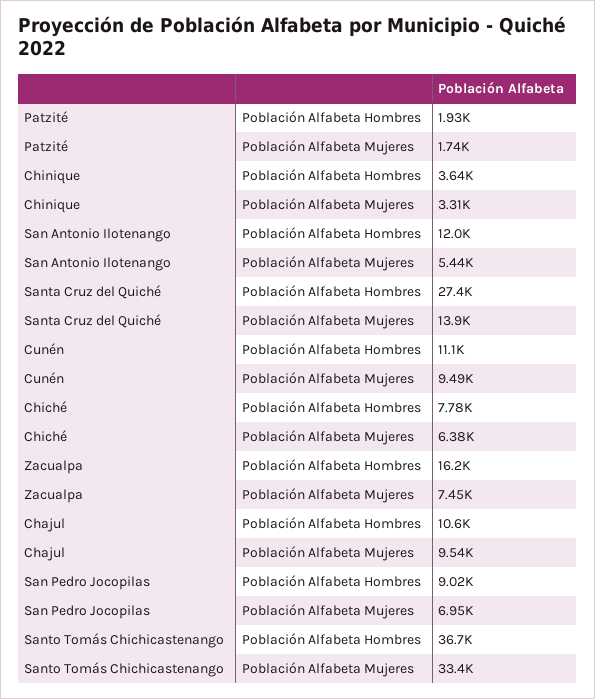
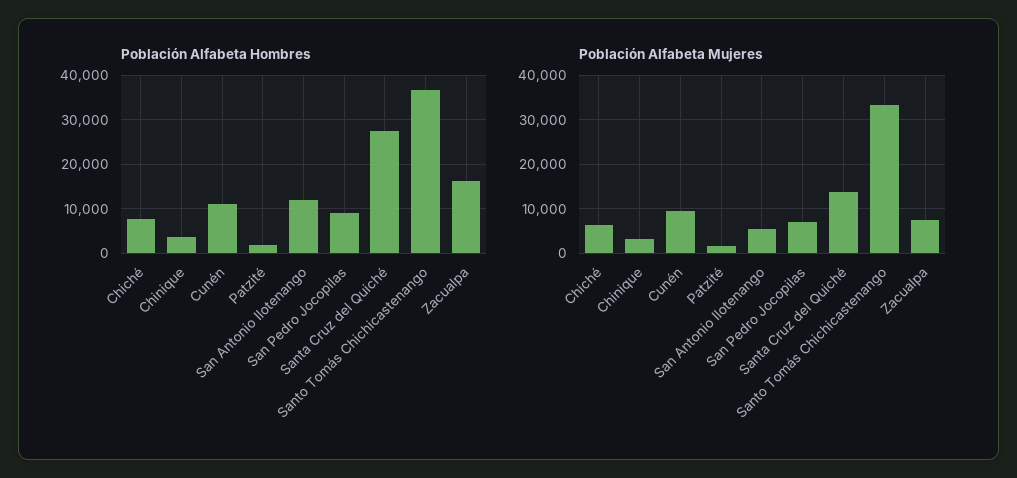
  {
    "Población Alfabeta Hombres": {
      "Patzité": 1930,
      "Chinique": 3640,
      "San Antonio Ilotenango": 12000,
      "Santa Cruz del Quiché": 27400,
      "Cunén": 11100,
      "Chiché": 7780,
      "Zacualpa": 16200,
-     "Chajul": 10600,
      "San Pedro Jocopilas": 9020,
      "Santo Tomás Chichicastenango": 36700
    },
    "Población Alfabeta Mujeres": {
      "Patzité": 1740,
      "Chinique": 3310,
      "San Antonio Ilotenango": 5440,
      "Santa Cruz del Quiché": 13900,
      "Cunén": 9490,
      "Chiché": 6380,
      "Zacualpa": 7450,
-     "Chajul": 9540,
      "San Pedro Jocopilas": 6950,
      "Santo Tomás Chichicastenango": 33400
    }
  }

